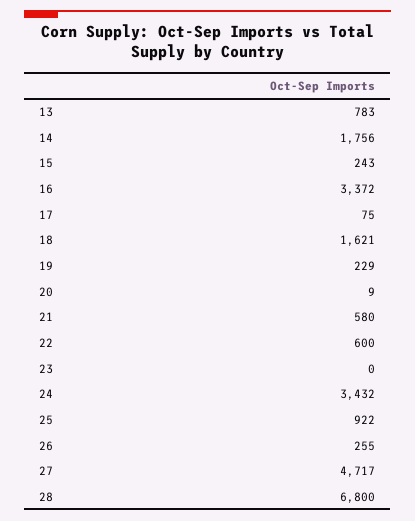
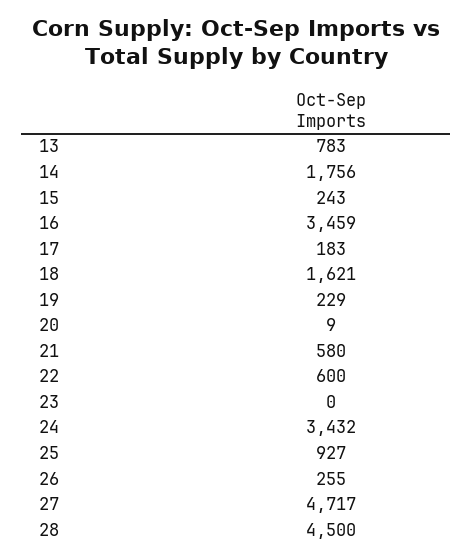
  {
    "13": 783,
    "14": 1756,
    "15": 243,
-   "16": 3372,
+   "16": 3459,
-   "17": 75,
+   "17": 183,
    "18": 1621,
    "19": 229,
    "20": 9,
    "21": 580,
    "22": 600,
    "23": 0,
    "24": 3432,
-   "25": 922,
+   "25": 927,
    "26": 255,
    "27": 4717,
-   "28": 6800
+   "28": 4500
  }

